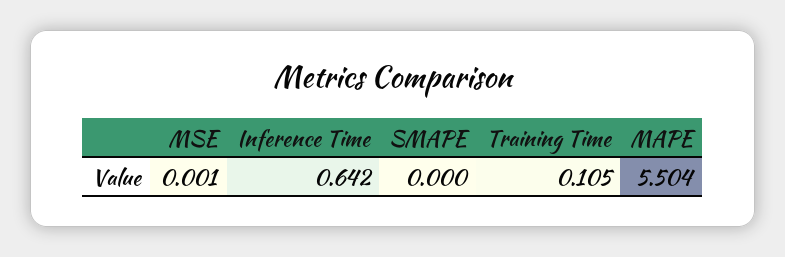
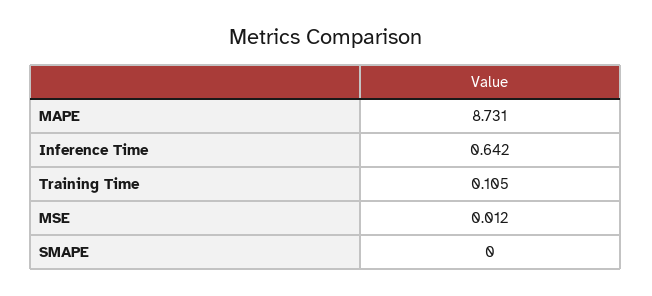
  {
-   "MSE": 0.001,
+   "MSE": 0.012,
    "Inference Time": 0.642,
    "SMAPE": 0,
    "Training Time": 0.105,
-   "MAPE": 5.504
+   "MAPE": 8.731
  }

